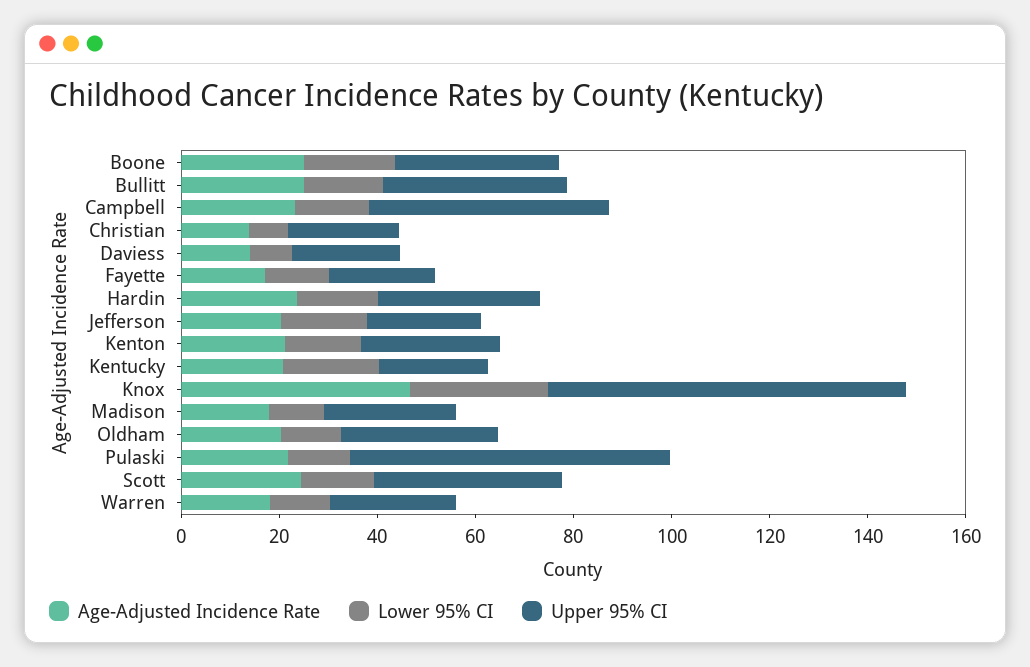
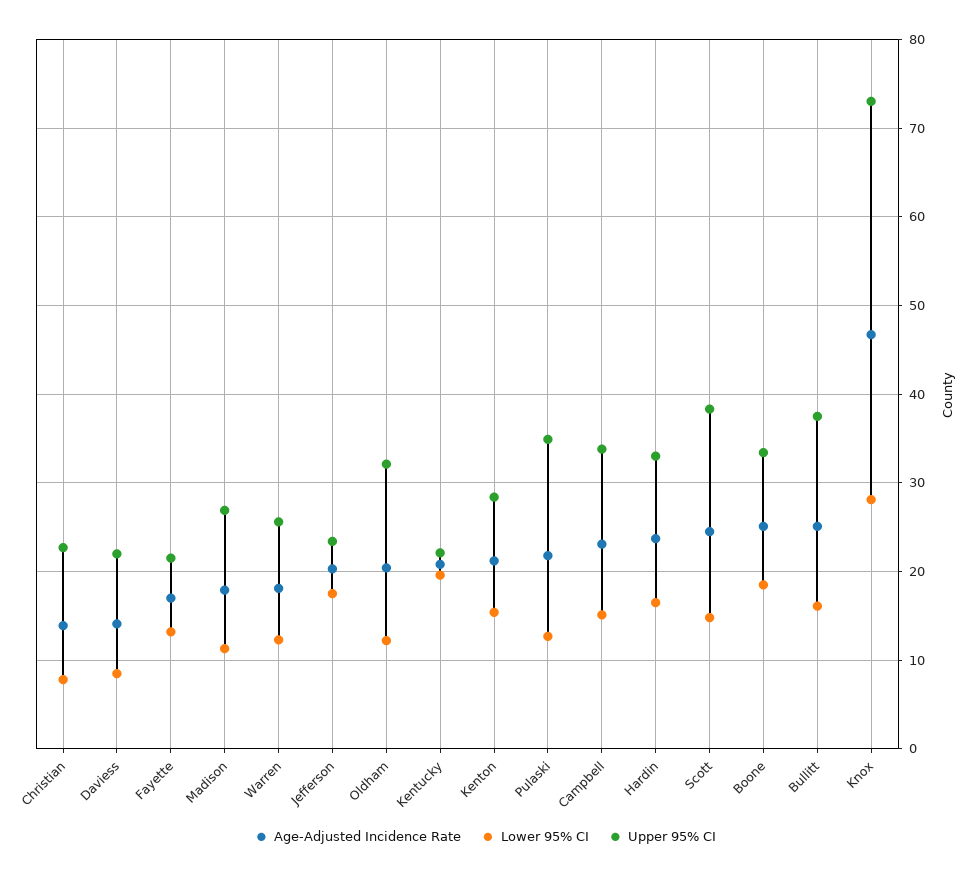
  {
    "Age-Adjusted Incidence Rate": {
      "Boone": 25,
      "Bullitt": 25,
      "Campbell": 23,
      "Christian": 14,
      "Daviess": 14,
      "Fayette": 17,
      "Hardin": 24,
      "Jefferson": 20,
      "Kenton": 21,
      "Kentucky": 21,
      "Knox": 47,
      "Madison": 18,
      "Oldham": 20,
      "Pulaski": 22,
      "Scott": 25,
      "Warren": 18
    },
    "Lower 95% CI": {
      "Boone": 19,
      "Bullitt": 16,
      "Campbell": 15,
      "Christian": 8,
      "Daviess": 9,
      "Fayette": 13,
      "Hardin": 17,
      "Jefferson": 18,
      "Kenton": 15,
      "Kentucky": 20,
      "Knox": 28,
      "Madison": 11,
      "Oldham": 12,
      "Pulaski": 13,
      "Scott": 15,
      "Warren": 12
    },
    "Upper 95% CI": {
      "Boone": 33,
      "Bullitt": 38,
-     "Campbell": 50,
+     "Campbell": 34,
      "Christian": 23,
      "Daviess": 22,
      "Fayette": 22,
      "Hardin": 33,
      "Jefferson": 23,
      "Kenton": 28,
      "Kentucky": 22,
      "Knox": 73,
      "Madison": 27,
      "Oldham": 32,
-     "Pulaski": 65,
+     "Pulaski": 35,
      "Scott": 38,
      "Warren": 26
    }
  }

